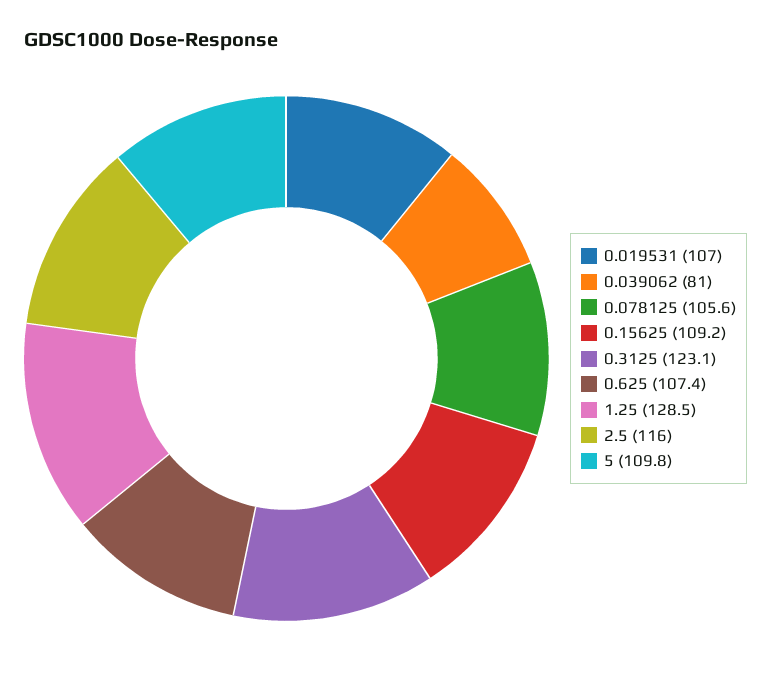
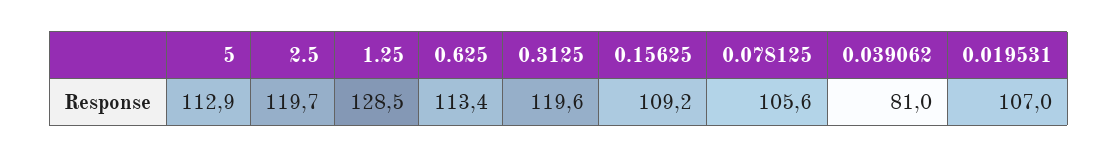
  {
    "0.019531": 107,
    "0.039062": 81,
    "0.078125": 105.6,
    "0.15625": 109.2,
-   "0.3125": 123.1,
+   "0.3125": 119.6,
-   "0.625": 107.4,
+   "0.625": 113.4,
    "1.25": 128.5,
-   "2.5": 116,
+   "2.5": 119.7,
-   "5": 109.8
+   "5": 112.9
  }

